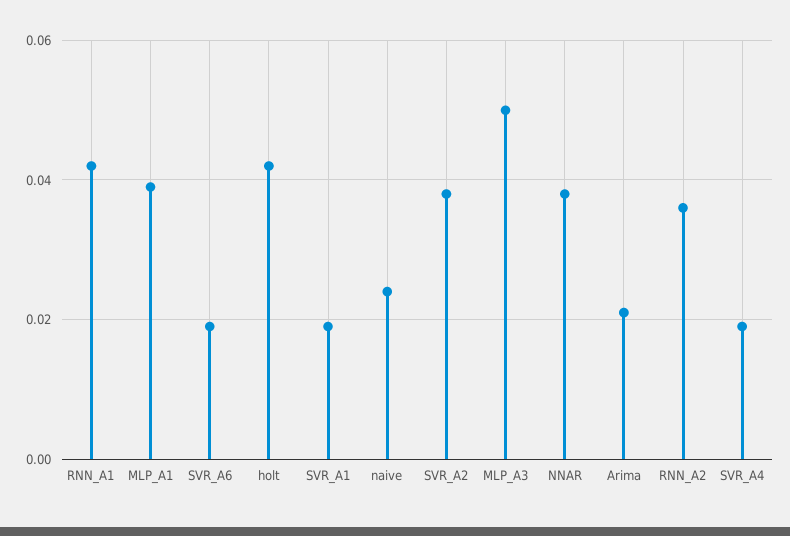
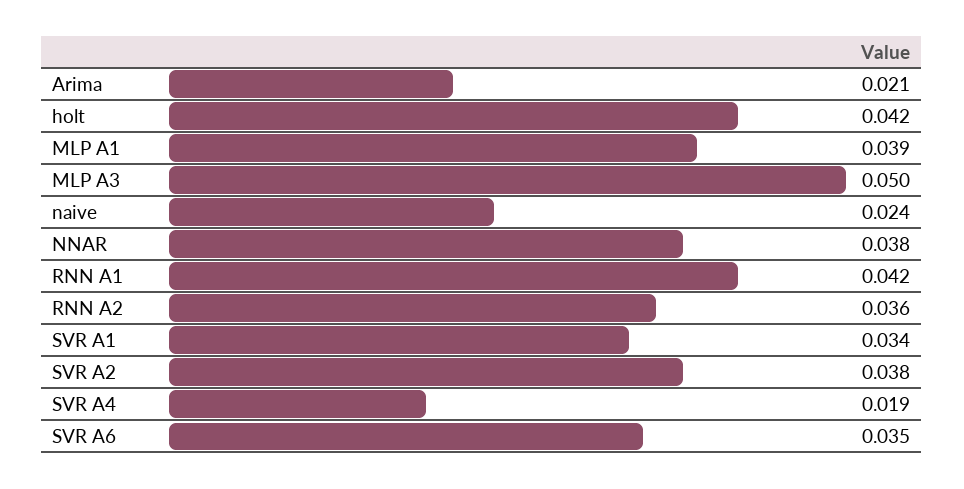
  {
    "RNN_A1": 0.042,
    "MLP_A1": 0.039,
-   "SVR_A6": 0.02,
+   "SVR_A6": 0.035,
    "holt": 0.042,
-   "SVR_A1": 0.02,
+   "SVR_A1": 0.034,
    "naive": 0.024,
    "SVR_A2": 0.038,
    "MLP_A3": 0.05,
    "NNAR": 0.038,
    "Arima": 0.021,
    "RNN_A2": 0.036,
    "SVR_A4": 0.019
  }

